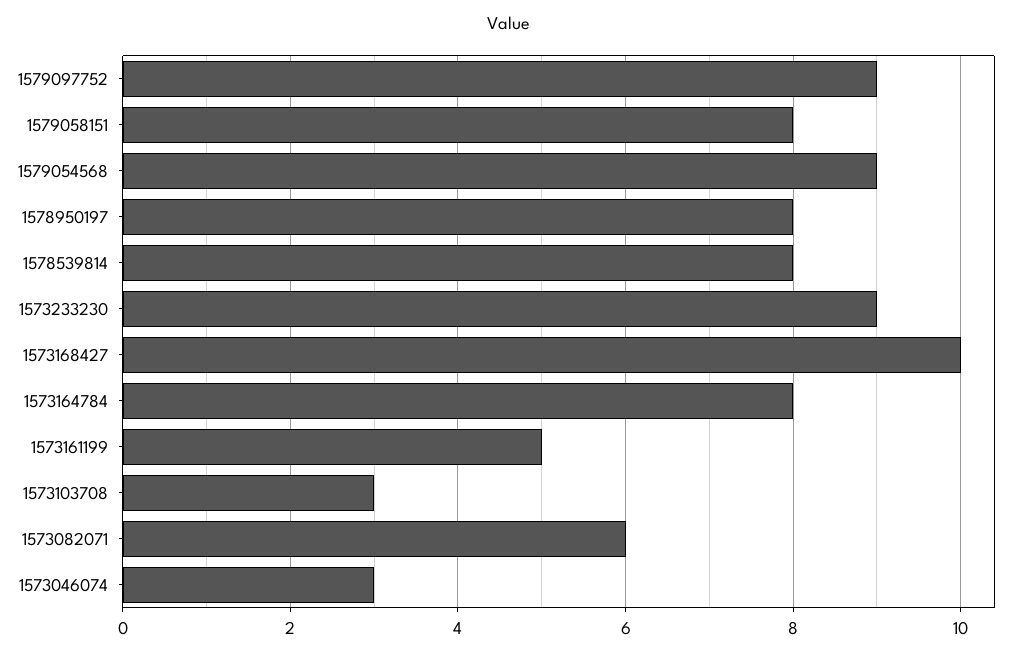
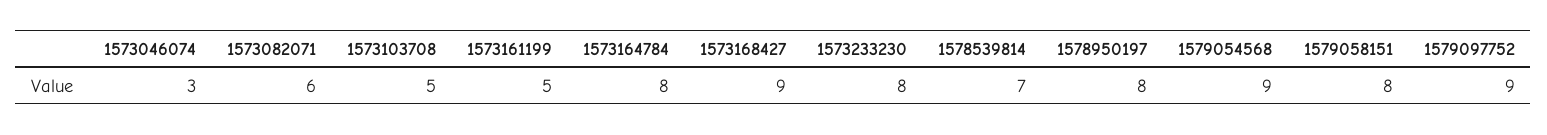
  {
    "1579097752": 9,
    "1579058151": 8,
    "1579054568": 9,
    "1578950197": 8,
-   "1578539814": 8,
+   "1578539814": 7,
-   "1573233230": 9,
+   "1573233230": 8,
-   "1573168427": 10,
+   "1573168427": 9,
    "1573164784": 8,
    "1573161199": 5,
-   "1573103708": 3,
+   "1573103708": 5,
    "1573082071": 6,
    "1573046074": 3
  }

